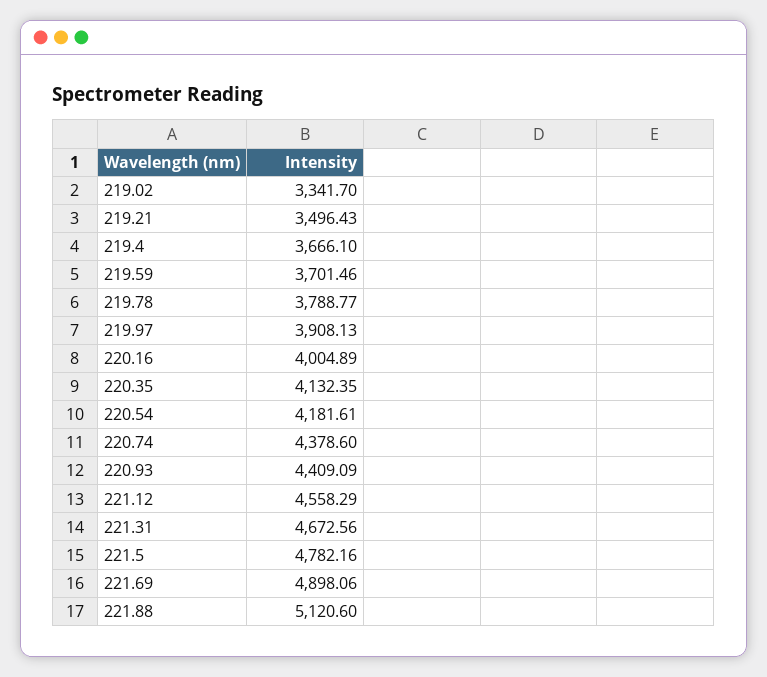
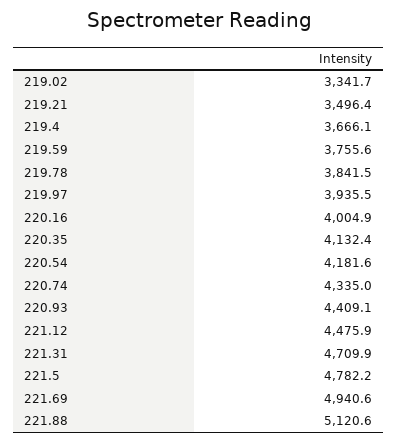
  {
    "219.02": 3341.7,
    "219.21": 3496.43,
    "219.4": 3666.1,
-   "219.59": 3701.46,
+   "219.59": 3755.6,
-   "219.78": 3788.77,
+   "219.78": 3841.5,
-   "219.97": 3908.13,
+   "219.97": 3935.5,
    "220.16": 4004.89,
    "220.35": 4132.35,
    "220.54": 4181.61,
-   "220.74": 4378.6,
+   "220.74": 4335,
    "220.93": 4409.09,
-   "221.12": 4558.29,
+   "221.12": 4475.9,
-   "221.31": 4672.56,
+   "221.31": 4709.9,
    "221.5": 4782.16,
-   "221.69": 4898.06,
+   "221.69": 4940.6,
    "221.88": 5120.6
  }

